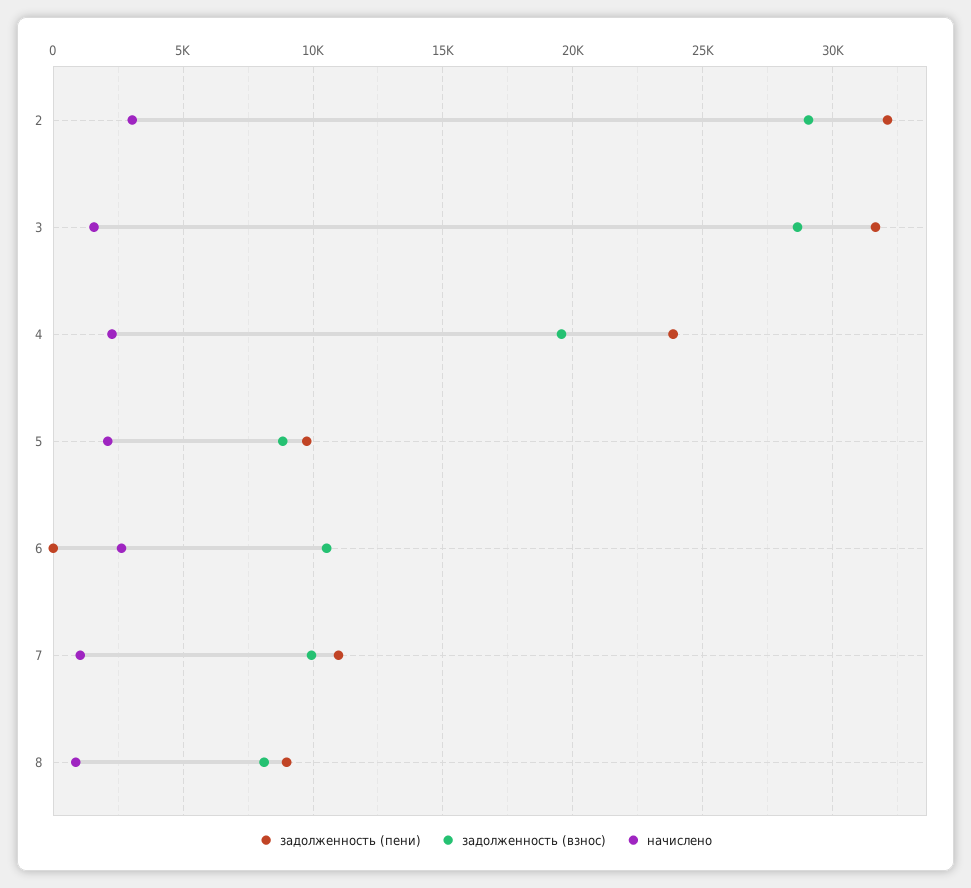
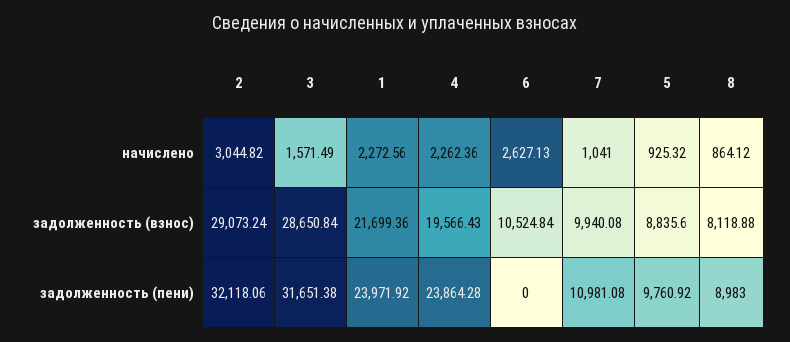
  {
    "задолженность (пени)": {
      "2": 32118.06,
      "3": 31651.38,
      "4": 23864.28,
      "5": 9760.92,
      "6": 0,
      "7": 10981.08,
-     "8": 8983
+     "8": 8983,
+     "1": 23971.92
    },
    "задолженность (взнос)": {
      "2": 29073.24,
      "3": 28650.84,
      "4": 19566.43,
      "5": 8835.6,
      "6": 10524.84,
      "7": 9940.08,
-     "8": 8118.88
+     "8": 8118.88,
+     "1": 21699.36
    },
    "начислено": {
      "2": 3044.82,
      "3": 1571.49,
      "4": 2262.36,
-     "5": 2000,
+     "5": 925.32,
      "6": 2627.13,
      "7": 1041,
-     "8": 864.12
+     "8": 864.12,
+     "1": 2272.56
    }
  }

